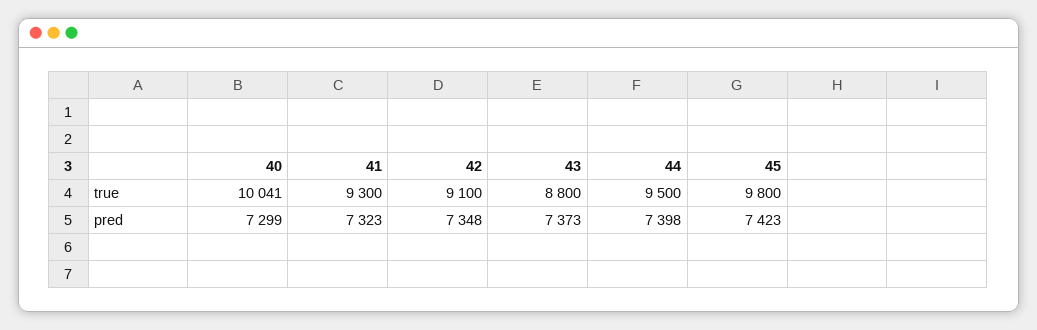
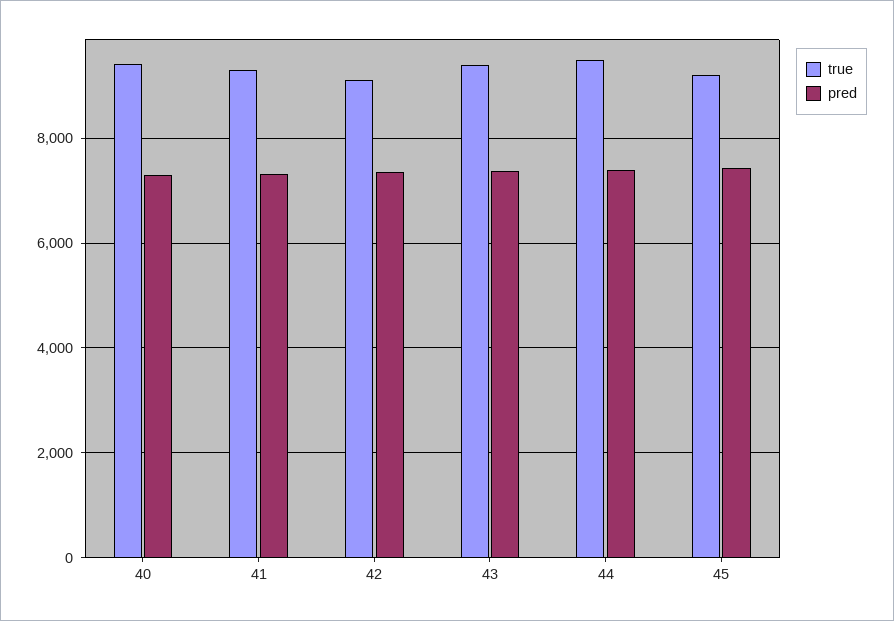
  {
    "true": {
-     "40": 10041,
+     "40": 9400,
      "41": 9300,
      "42": 9100,
-     "43": 8800,
+     "43": 9400,
      "44": 9500,
-     "45": 9800
+     "45": 9200
    },
    "pred": {
      "40": 7299,
      "41": 7323,
      "42": 7348,
      "43": 7373,
      "44": 7398,
      "45": 7423
    }
  }

